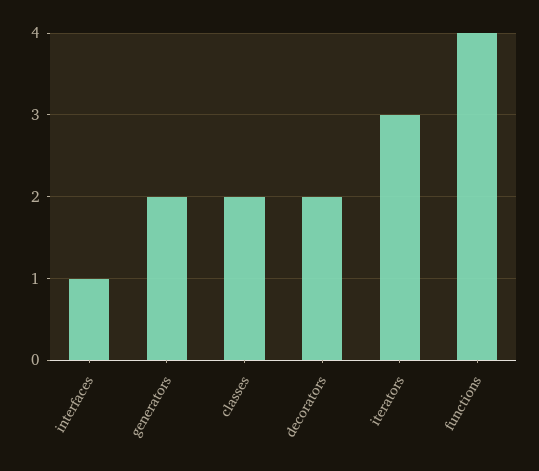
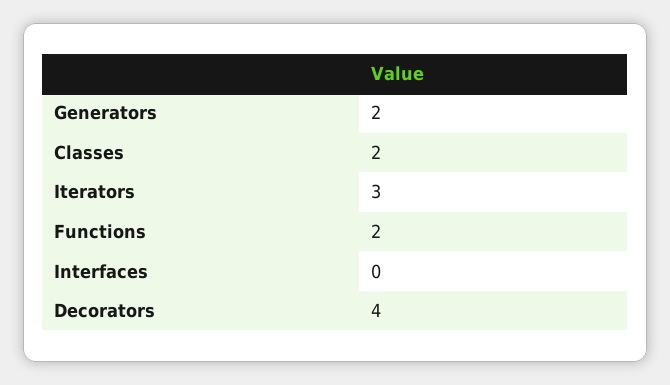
  {
-   "interfaces": 1,
+   "interfaces": 0,
    "generators": 2,
    "classes": 2,
-   "decorators": 2,
+   "decorators": 4,
    "iterators": 3,
-   "functions": 4
+   "functions": 2
  }

